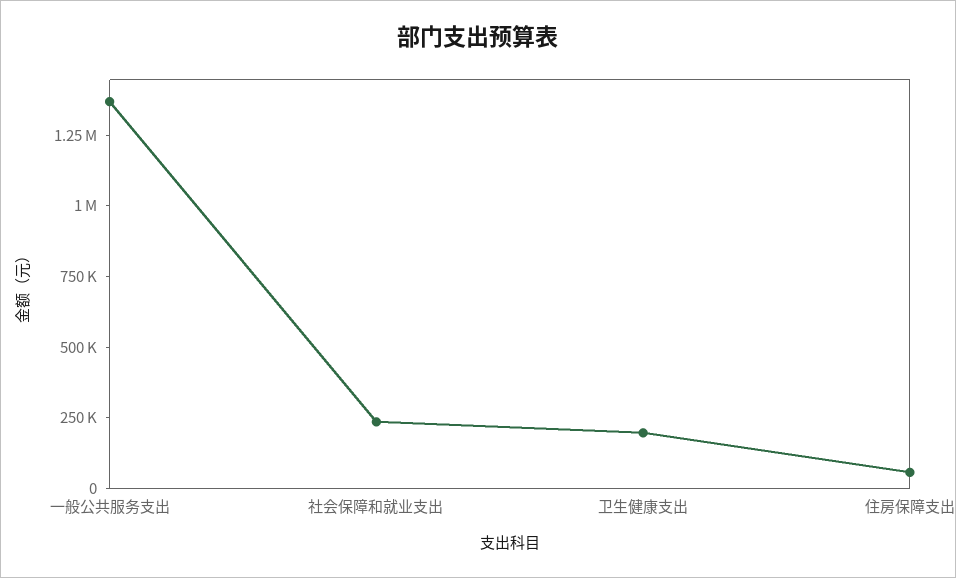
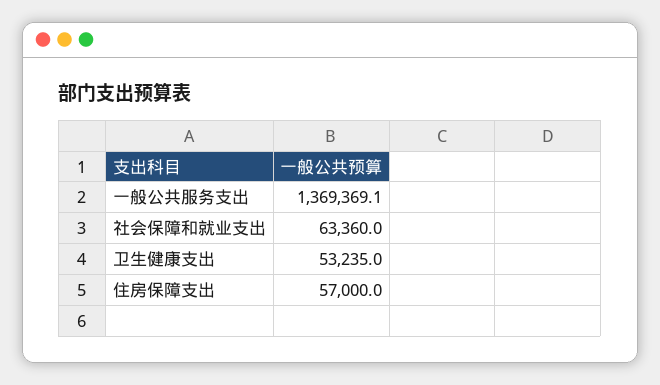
  {
    "一般公共服务支出": 1369369.1,
-   "社会保障和就业支出": 250000,
+   "社会保障和就业支出": 63360,
-   "卫生健康支出": 200000,
+   "卫生健康支出": 53235,
    "住房保障支出": 57000
  }

